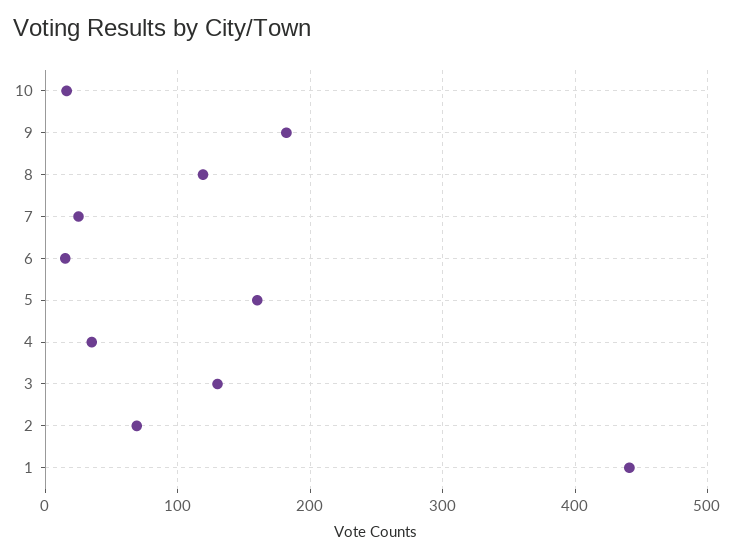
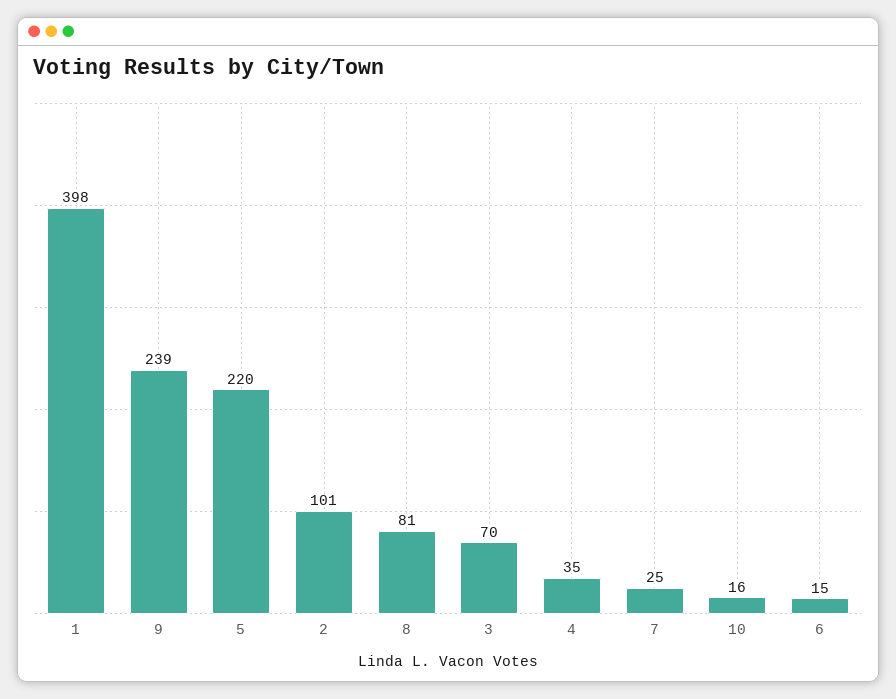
  {
    "10": 16,
-   "9": 180,
+   "9": 239,
-   "8": 120,
+   "8": 81,
    "7": 25,
    "6": 15,
-   "5": 160,
+   "5": 220,
    "4": 35,
-   "3": 130,
+   "3": 70,
-   "2": 70,
+   "2": 101,
-   "1": 440
+   "1": 398
  }

